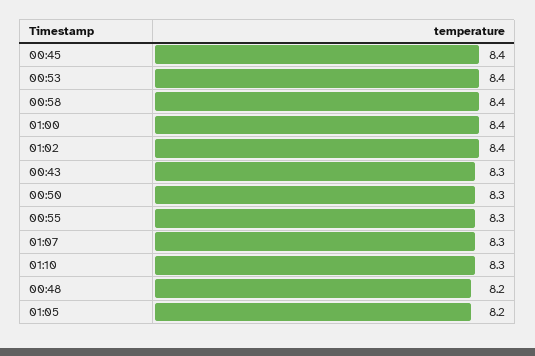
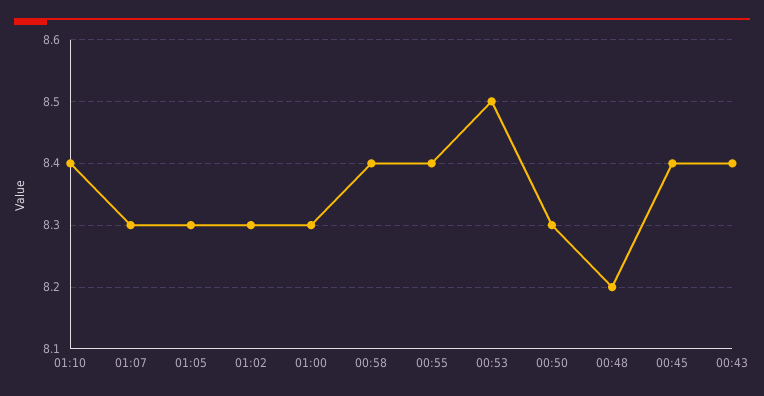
  {
    "00:45": 8.4,
-   "00:53": 8.4,
+   "00:53": 8.5,
    "00:58": 8.4,
-   "01:00": 8.4,
+   "01:00": 8.3,
-   "01:02": 8.4,
+   "01:02": 8.3,
-   "00:43": 8.3,
+   "00:43": 8.4,
    "00:50": 8.3,
-   "00:55": 8.3,
+   "00:55": 8.4,
    "01:07": 8.3,
-   "01:10": 8.3,
+   "01:10": 8.4,
    "00:48": 8.2,
-   "01:05": 8.2
+   "01:05": 8.3
  }

